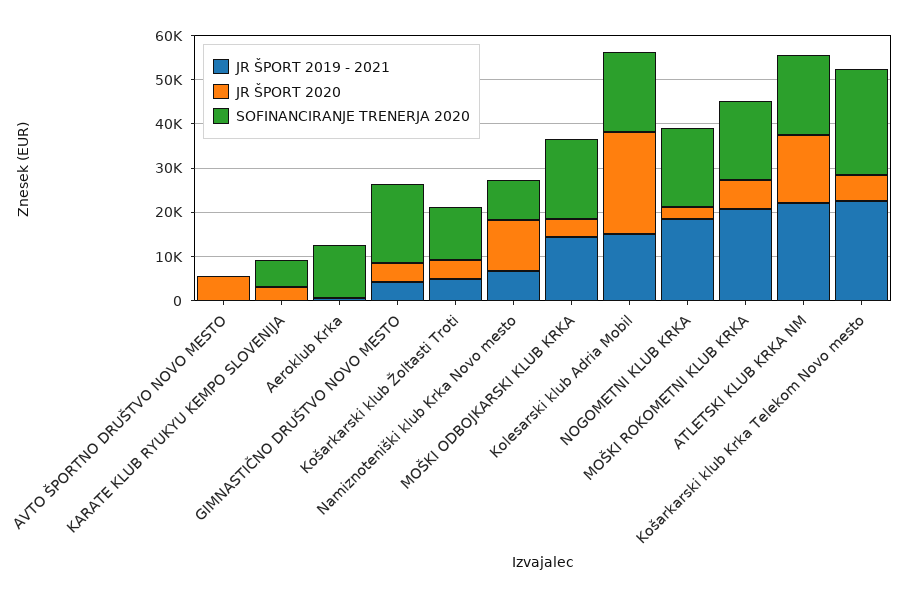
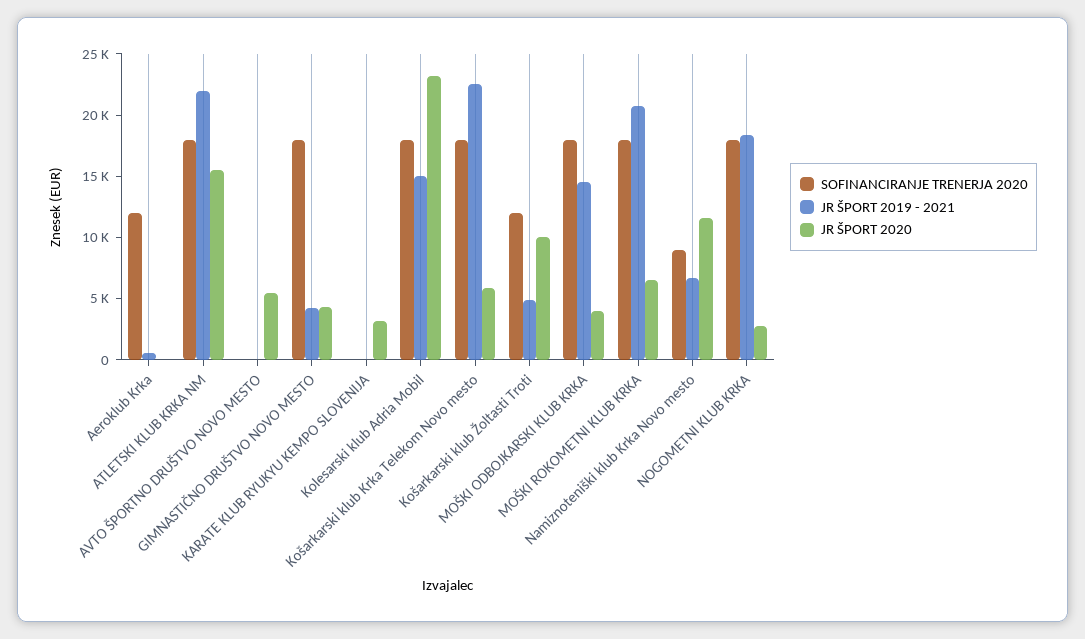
  {
    "JR ŠPORT 2019 - 2021": {
      "AVTO ŠPORTNO DRUŠTVO NOVO MESTO": 0,
      "KARATE KLUB RYUKYU KEMPO SLOVENIJA": 0,
      "Aeroklub Krka": 1000,
      "GIMNASTIČNO DRUŠTVO NOVO MESTO": 4000,
      "Košarkarski klub Žoltasti Troti": 5000,
      "Namiznoteniški klub Krka Novo mesto": 7000,
      "MOŠKI ODBOJKARSKI KLUB KRKA": 15000,
      "Kolesarski klub Adria Mobil": 15000,
      "NOGOMETNI KLUB KRKA": 18000,
      "MOŠKI ROKOMETNI KLUB KRKA": 21000,
      "ATLETSKI KLUB KRKA NM": 22000,
      "Košarkarski klub Krka Telekom Novo mesto": 23000
    },
    "JR ŠPORT 2020": {
      "AVTO ŠPORTNO DRUŠTVO NOVO MESTO": 6000,
      "KARATE KLUB RYUKYU KEMPO SLOVENIJA": 3000,
      "Aeroklub Krka": 0,
      "GIMNASTIČNO DRUŠTVO NOVO MESTO": 4000,
-     "Košarkarski klub Žoltasti Troti": 4000,
+     "Košarkarski klub Žoltasti Troti": 10000,
      "Namiznoteniški klub Krka Novo mesto": 12000,
      "MOŠKI ODBOJKARSKI KLUB KRKA": 4000,
      "Kolesarski klub Adria Mobil": 23000,
      "NOGOMETNI KLUB KRKA": 3000,
      "MOŠKI ROKOMETNI KLUB KRKA": 7000,
      "ATLETSKI KLUB KRKA NM": 16000,
      "Košarkarski klub Krka Telekom Novo mesto": 6000
    },
    "SOFINANCIRANJE TRENERJA 2020": {
      "AVTO ŠPORTNO DRUŠTVO NOVO MESTO": 0,
-     "KARATE KLUB RYUKYU KEMPO SLOVENIJA": 6000,
+     "KARATE KLUB RYUKYU KEMPO SLOVENIJA": 0,
      "Aeroklub Krka": 12000,
      "GIMNASTIČNO DRUŠTVO NOVO MESTO": 18000,
      "Košarkarski klub Žoltasti Troti": 12000,
      "Namiznoteniški klub Krka Novo mesto": 9000,
      "MOŠKI ODBOJKARSKI KLUB KRKA": 18000,
      "Kolesarski klub Adria Mobil": 18000,
      "NOGOMETNI KLUB KRKA": 18000,
      "MOŠKI ROKOMETNI KLUB KRKA": 18000,
      "ATLETSKI KLUB KRKA NM": 18000,
-     "Košarkarski klub Krka Telekom Novo mesto": 24000
+     "Košarkarski klub Krka Telekom Novo mesto": 18000
    }
  }

